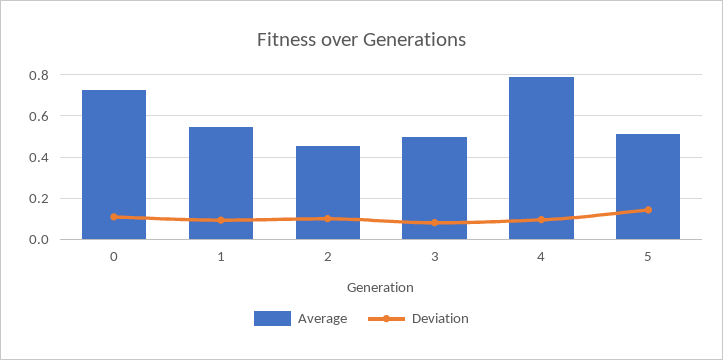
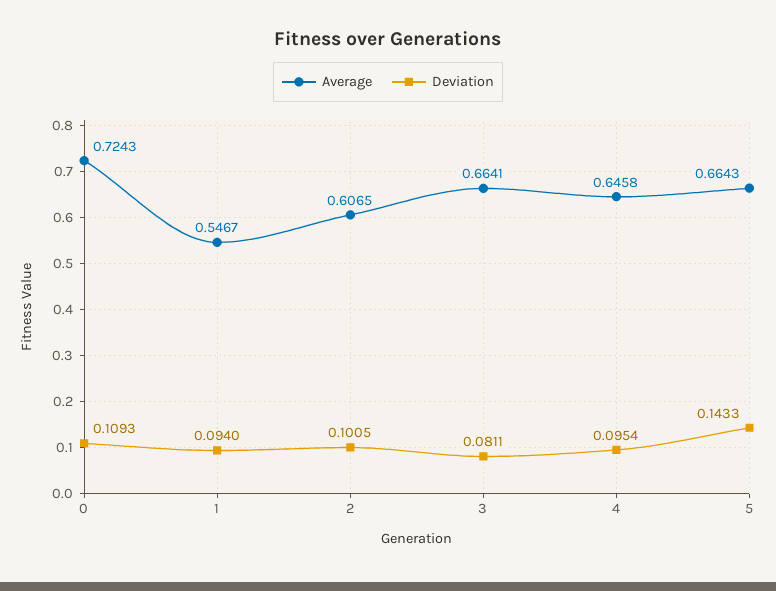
  {
    "Average": {
      "0": 0.7243,
      "1": 0.5467,
-     "2": 0.45,
+     "2": 0.6065,
-     "3": 0.5,
+     "3": 0.6641,
-     "4": 0.8,
+     "4": 0.6458,
-     "5": 0.5
+     "5": 0.6643
    },
    "Deviation": {
      "0": 0.1093,
      "1": 0.094,
      "2": 0.1005,
      "3": 0.0811,
      "4": 0.0954,
      "5": 0.1433
    }
  }

